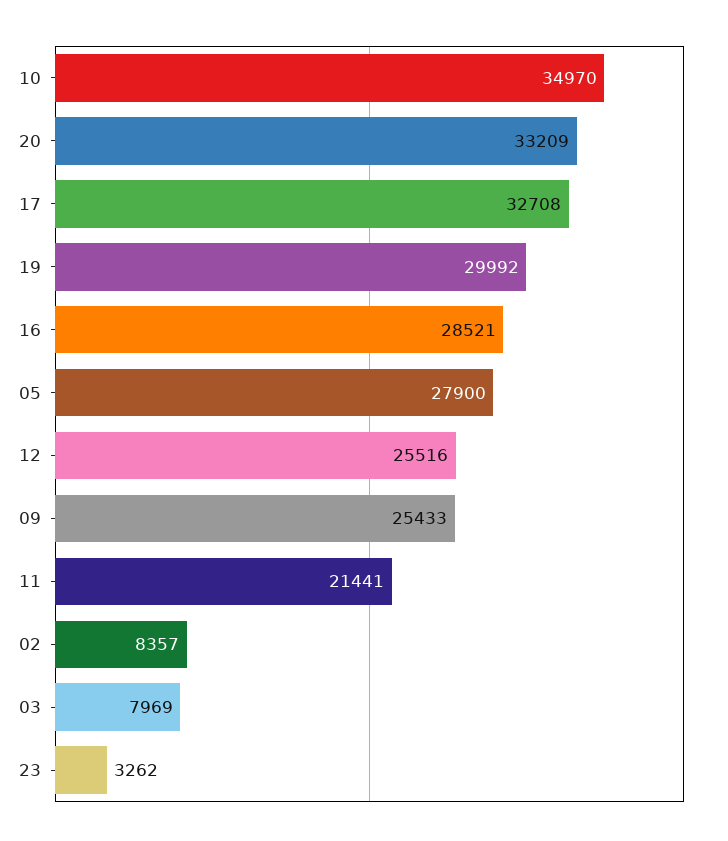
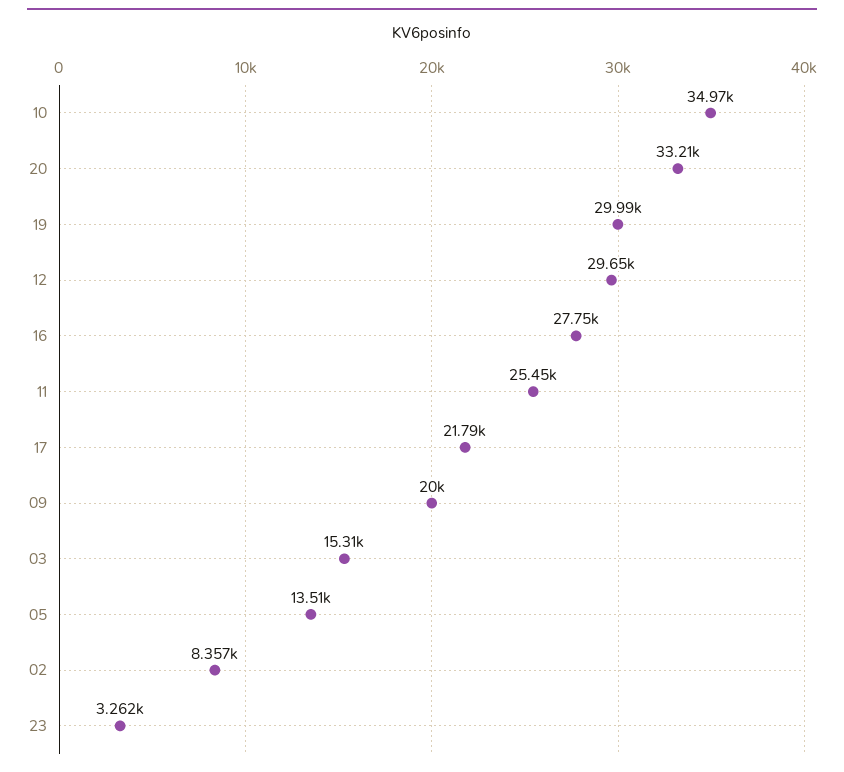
  {
    "10": 34970,
    "20": 33209,
-   "17": 32708,
+   "17": 21790,
    "19": 29992,
-   "16": 28521,
+   "16": 27750,
-   "05": 27900,
+   "05": 13510,
-   "12": 25516,
+   "12": 29650,
-   "09": 25433,
+   "09": 20000,
-   "11": 21441,
+   "11": 25450,
    "02": 8357,
-   "03": 7969,
+   "03": 15310,
    "23": 3262
  }

